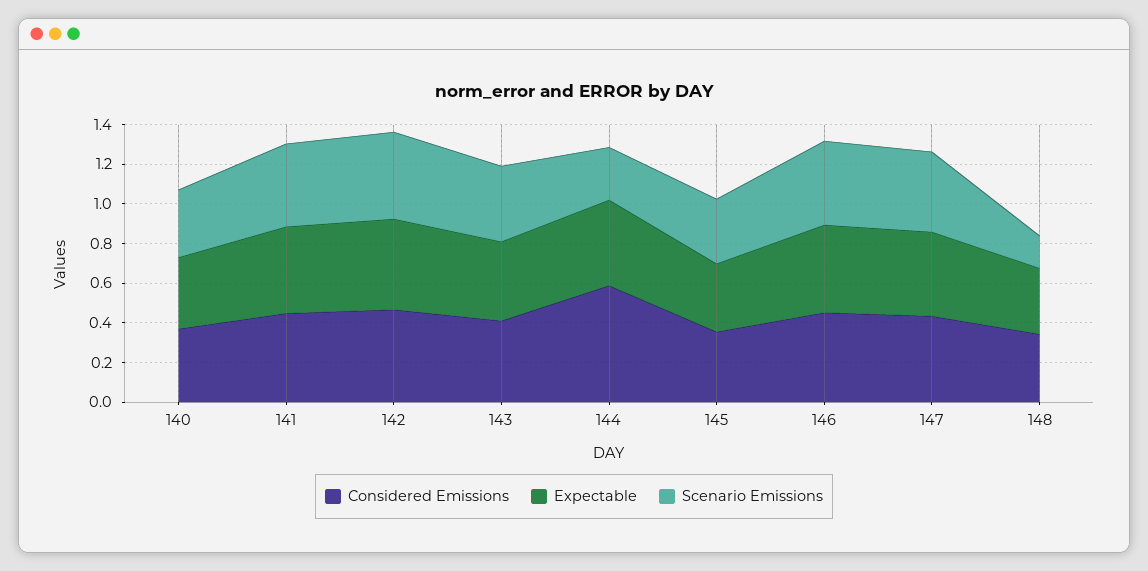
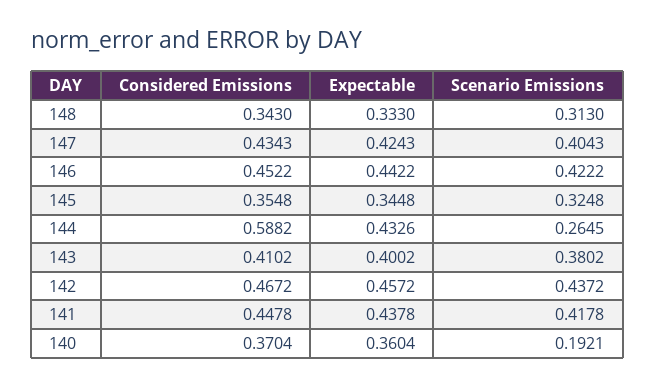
  {
    "Considered Emissions": {
      "140": 0.3704,
      "141": 0.4478,
      "142": 0.4672,
      "143": 0.4102,
      "144": 0.5882,
      "145": 0.3548,
      "146": 0.4522,
      "147": 0.4343,
      "148": 0.343
    },
    "Expectable": {
      "140": 0.3604,
      "141": 0.4378,
      "142": 0.4572,
      "143": 0.4002,
      "144": 0.4326,
      "145": 0.3448,
      "146": 0.4422,
      "147": 0.4243,
      "148": 0.333
    },
    "Scenario Emissions": {
-     "140": 0.35,
+     "140": 0.1921,
      "141": 0.4178,
      "142": 0.4372,
      "143": 0.3802,
      "144": 0.2645,
      "145": 0.3248,
      "146": 0.4222,
      "147": 0.4043,
-     "148": 0.15
+     "148": 0.313
    }
  }

